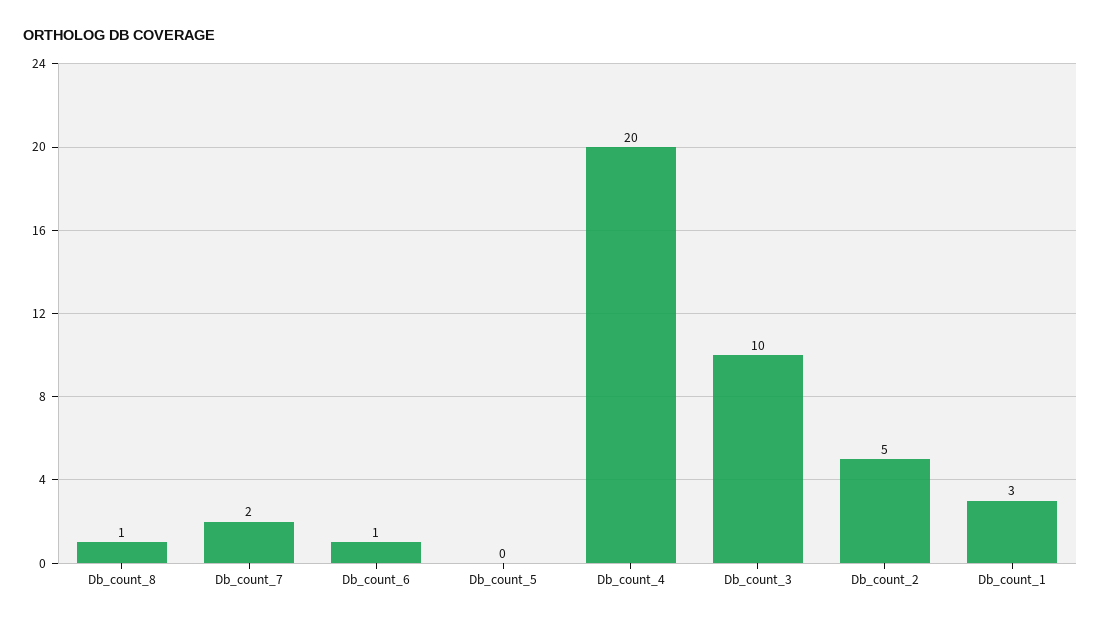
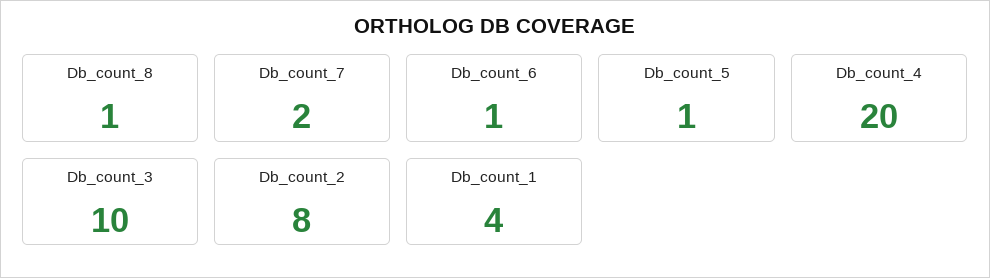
  {
    "Db_count_8": 1,
    "Db_count_7": 2,
    "Db_count_6": 1,
-   "Db_count_5": 0,
+   "Db_count_5": 1,
    "Db_count_4": 20,
    "Db_count_3": 10,
-   "Db_count_2": 5,
+   "Db_count_2": 8,
-   "Db_count_1": 3
+   "Db_count_1": 4
  }

